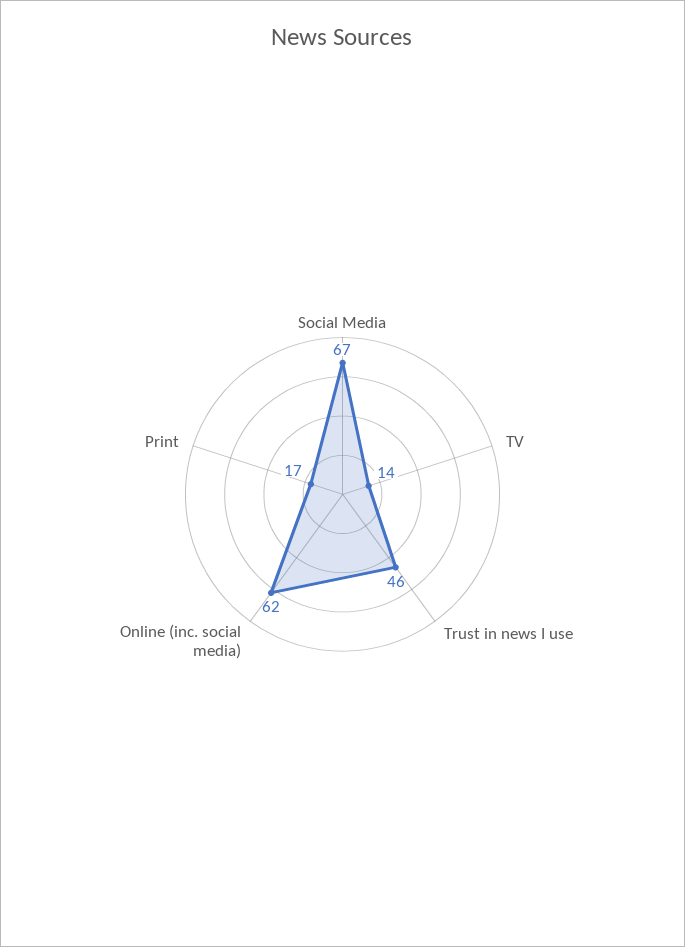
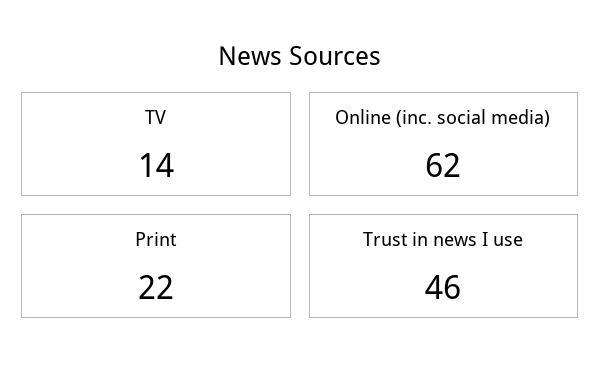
  {
-   "Social Media": 67,
    "TV": 14,
    "Trust in news I use": 46,
    "Online (inc. social media)": 62,
-   "Print": 17
+   "Print": 22
  }

